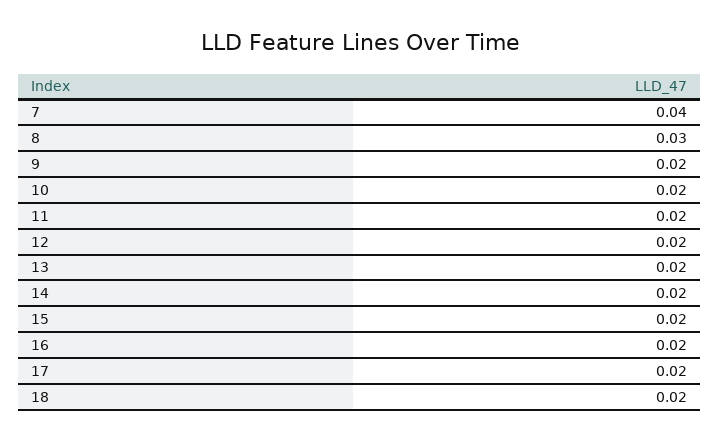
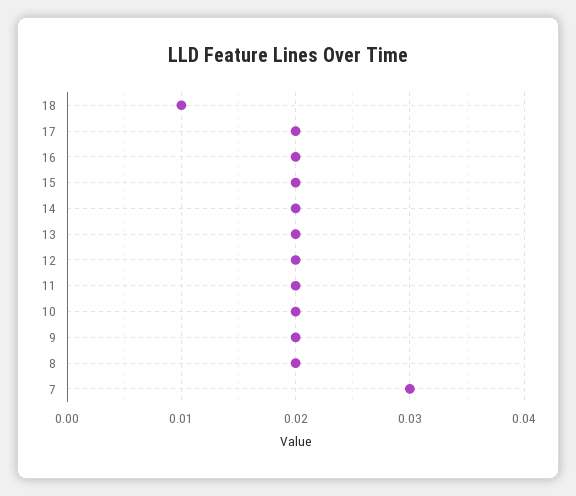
  {
-   "7": 0.04,
+   "7": 0.03,
-   "8": 0.03,
+   "8": 0.02,
    "9": 0.02,
    "10": 0.02,
    "11": 0.02,
    "12": 0.02,
    "13": 0.02,
    "14": 0.02,
    "15": 0.02,
    "16": 0.02,
    "17": 0.02,
-   "18": 0.02
+   "18": 0.01
  }

